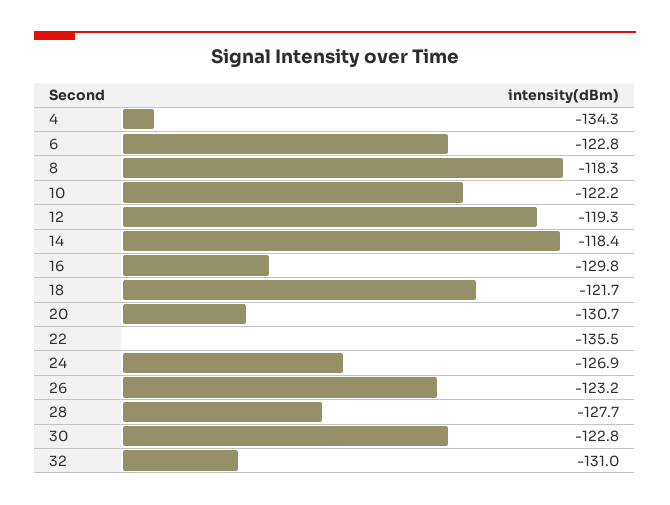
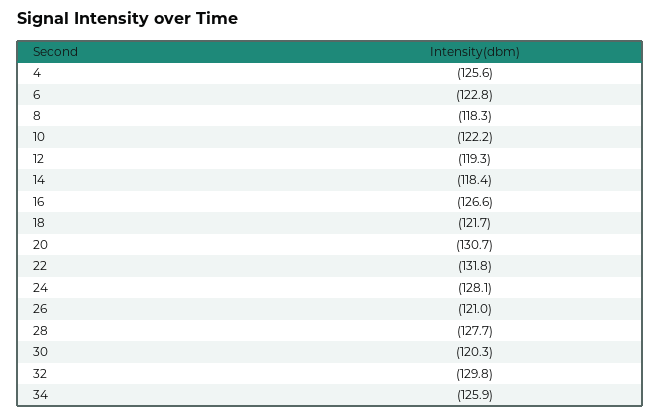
  {
-   "4": -134.3,
+   "4": -125.6,
    "6": -122.8,
    "8": -118.3,
    "10": -122.2,
    "12": -119.3,
    "14": -118.4,
-   "16": -129.8,
+   "16": -126.6,
    "18": -121.7,
    "20": -130.7,
-   "22": -135.5,
+   "22": -131.8,
-   "24": -126.9,
+   "24": -128.1,
-   "26": -123.2,
+   "26": -121,
    "28": -127.7,
-   "30": -122.8,
+   "30": -120.3,
-   "32": -131
+   "32": -129.8,
+   "34": -125.9
  }

